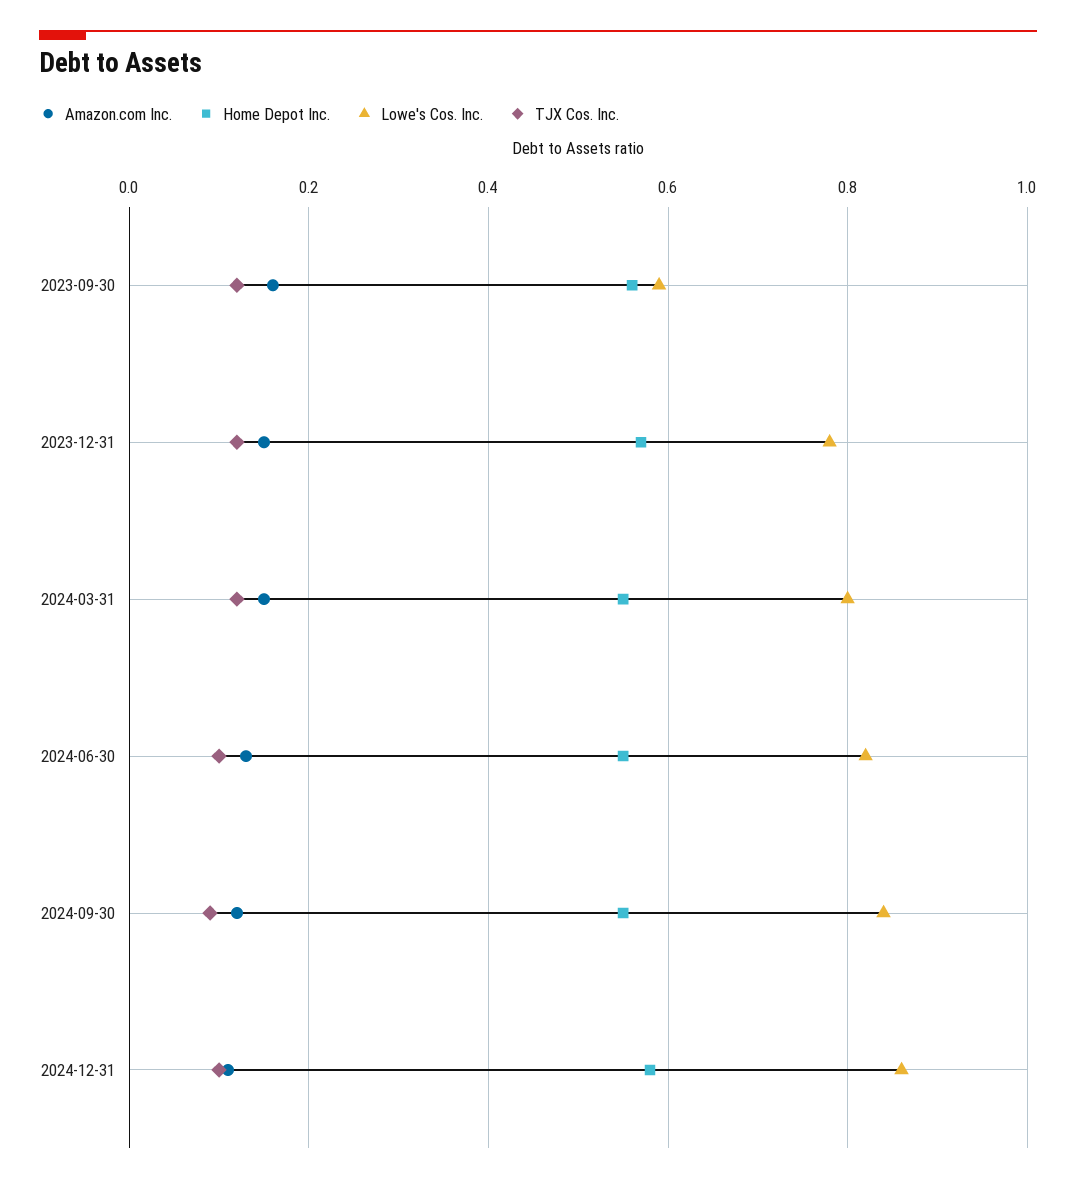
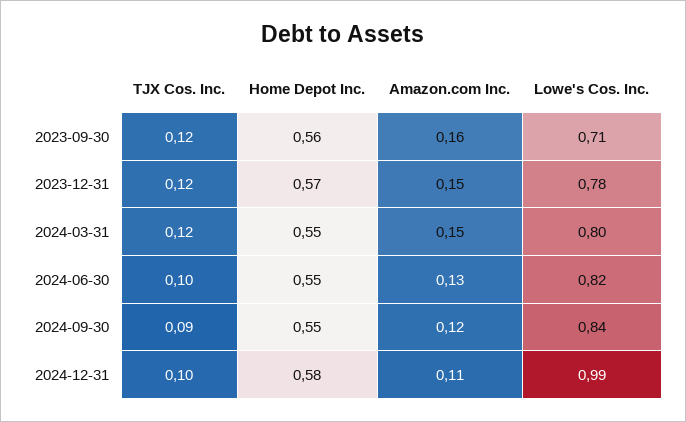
  {
    "Amazon.com Inc.": {
      "2023-09-30": 0.16,
      "2023-12-31": 0.15,
      "2024-03-31": 0.15,
      "2024-06-30": 0.13,
      "2024-09-30": 0.12,
      "2024-12-31": 0.11
    },
    "Home Depot Inc.": {
      "2023-09-30": 0.56,
      "2023-12-31": 0.57,
      "2024-03-31": 0.55,
      "2024-06-30": 0.55,
      "2024-09-30": 0.55,
      "2024-12-31": 0.58
    },
    "Lowe's Cos. Inc.": {
-     "2023-09-30": 0.6,
+     "2023-09-30": 0.71,
      "2023-12-31": 0.78,
      "2024-03-31": 0.8,
      "2024-06-30": 0.82,
      "2024-09-30": 0.84,
-     "2024-12-31": 0.85
+     "2024-12-31": 0.99
    },
    "TJX Cos. Inc.": {
      "2023-09-30": 0.12,
      "2023-12-31": 0.12,
      "2024-03-31": 0.12,
      "2024-06-30": 0.1,
      "2024-09-30": 0.09,
      "2024-12-31": 0.1
    }
  }

